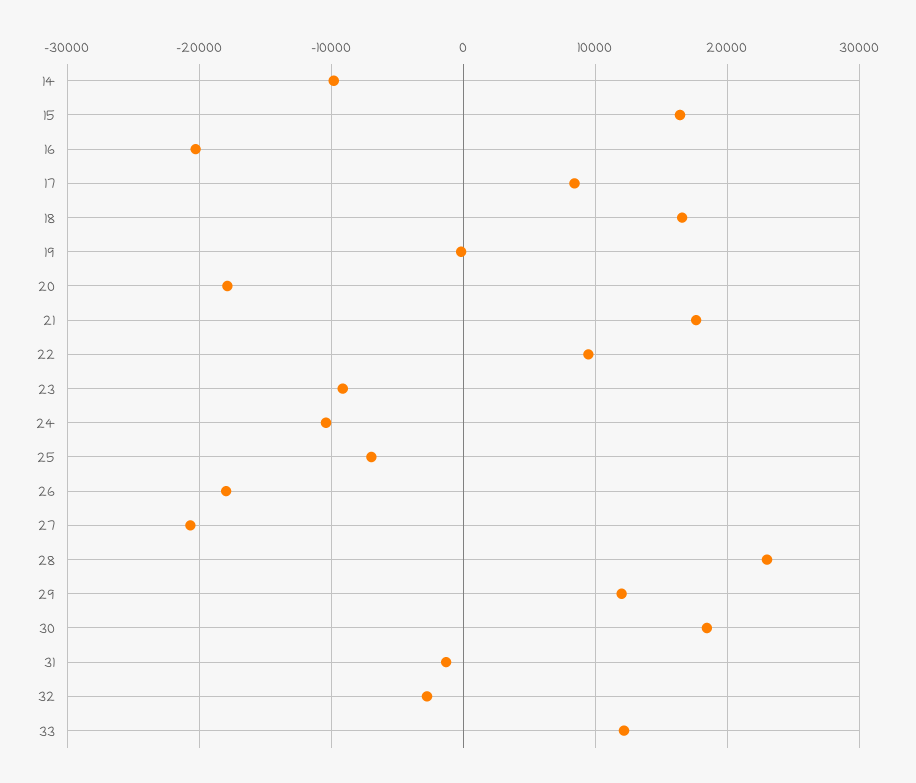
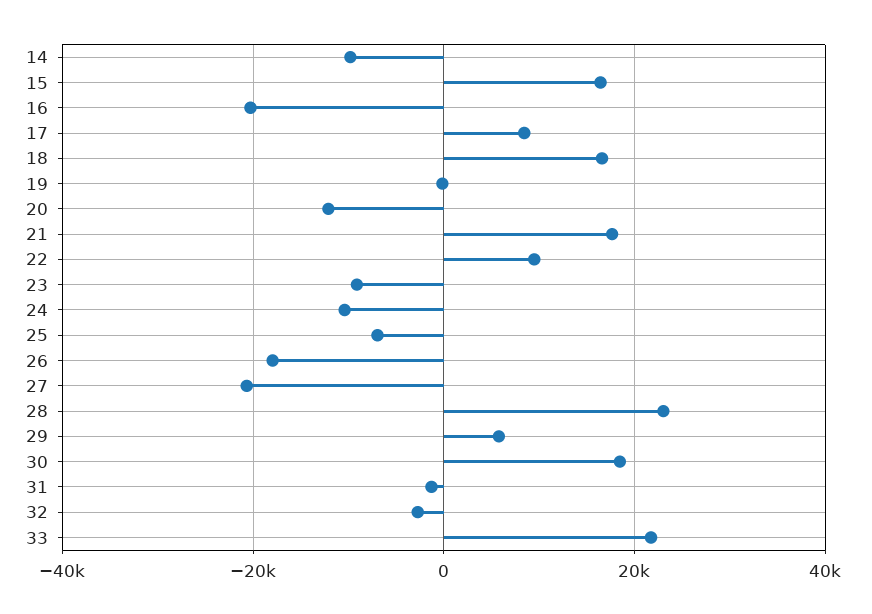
  {
    "14": -10000,
    "15": 16000,
    "16": -20000,
    "17": 8000,
    "18": 17000,
    "19": 0,
-   "20": -18000,
+   "20": -12000,
    "21": 18000,
    "22": 9000,
    "23": -9000,
    "24": -10000,
    "25": -7000,
    "26": -18000,
    "27": -21000,
    "28": 23000,
-   "29": 12000,
+   "29": 6000,
    "30": 18000,
    "31": -1000,
    "32": -3000,
-   "33": 12000
+   "33": 22000
  }

